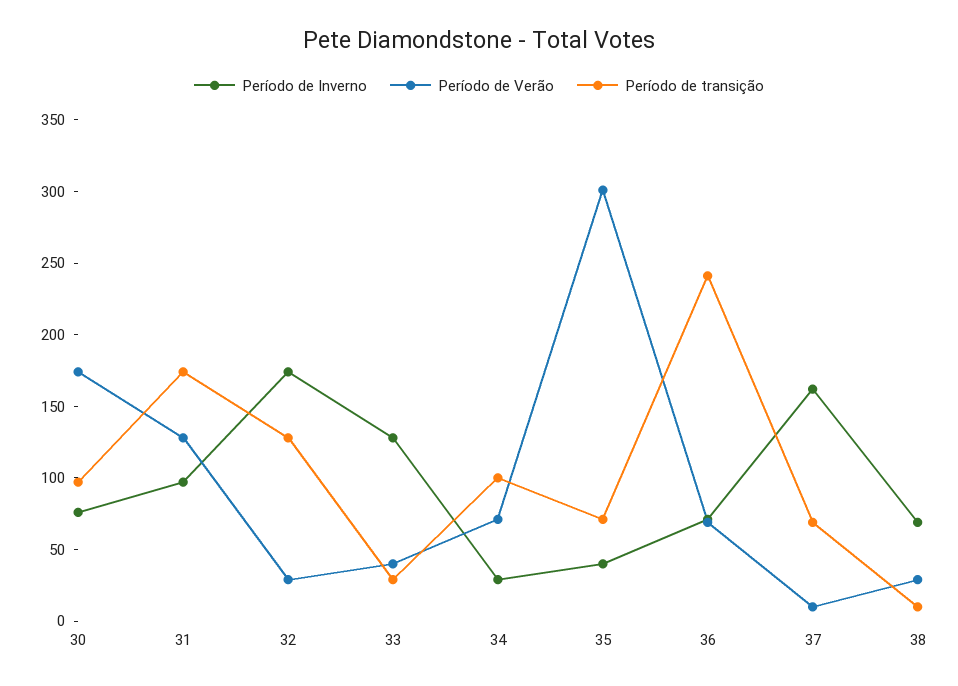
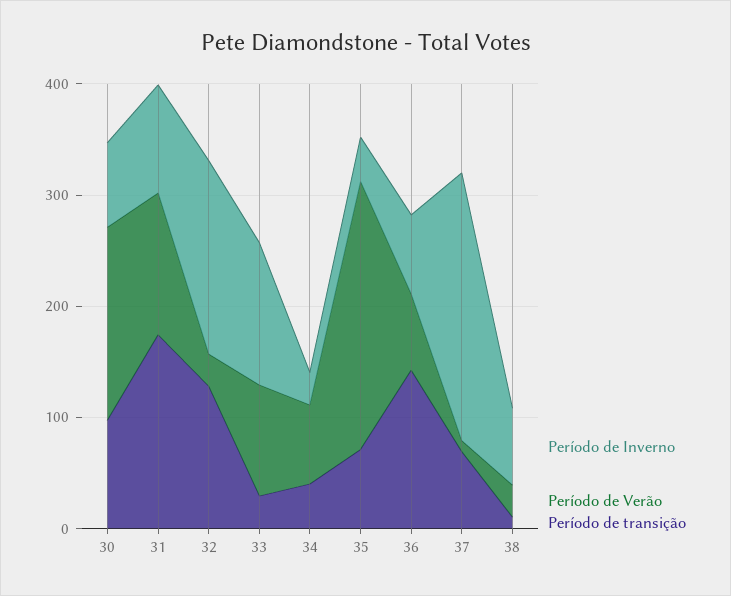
  {
    "Período de Inverno": {
      "30": 80,
      "31": 100,
      "32": 170,
      "33": 130,
      "34": 30,
      "35": 40,
      "36": 70,
-     "37": 160,
+     "37": 240,
      "38": 70
    },
    "Período de Verão": {
      "30": 170,
      "31": 130,
      "32": 30,
-     "33": 40,
+     "33": 100,
      "34": 70,
-     "35": 300,
+     "35": 240,
      "36": 70,
      "37": 10,
      "38": 30
    },
    "Período de transição": {
      "30": 100,
      "31": 170,
      "32": 130,
      "33": 30,
-     "34": 100,
+     "34": 40,
      "35": 70,
-     "36": 240,
+     "36": 140,
      "37": 70,
      "38": 10
    }
  }

